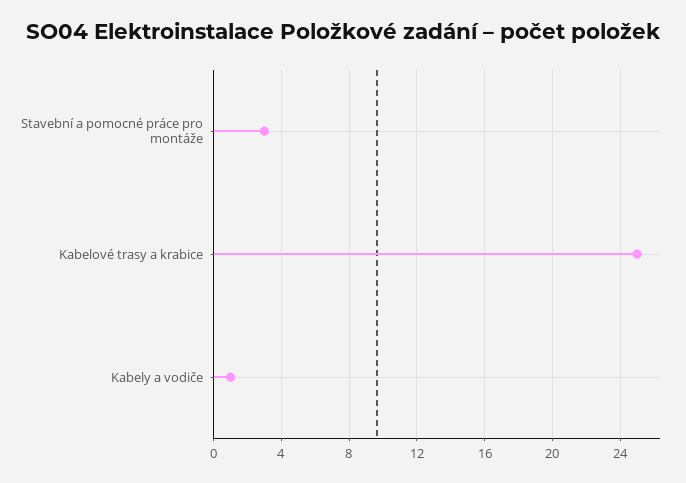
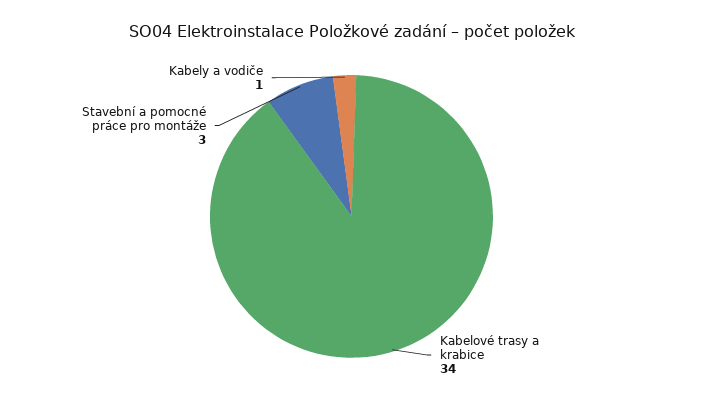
  {
    "Stavební a pomocné práce pro montáže": 3,
-   "Kabelové trasy a krabice": 25,
+   "Kabelové trasy a krabice": 34,
    "Kabely a vodiče": 1
  }

